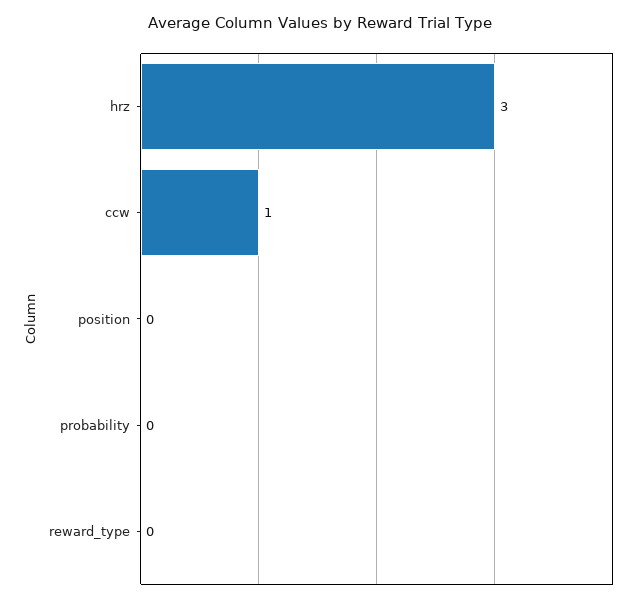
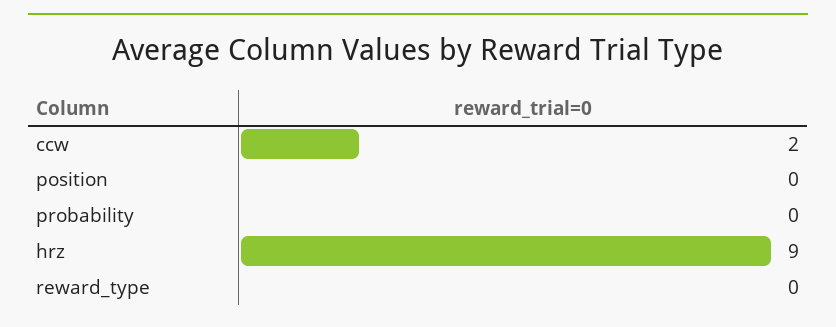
  {
-   "hrz": 3,
+   "hrz": 9,
-   "ccw": 1,
+   "ccw": 2,
    "position": 0,
    "probability": 0,
    "reward_type": 0
  }

